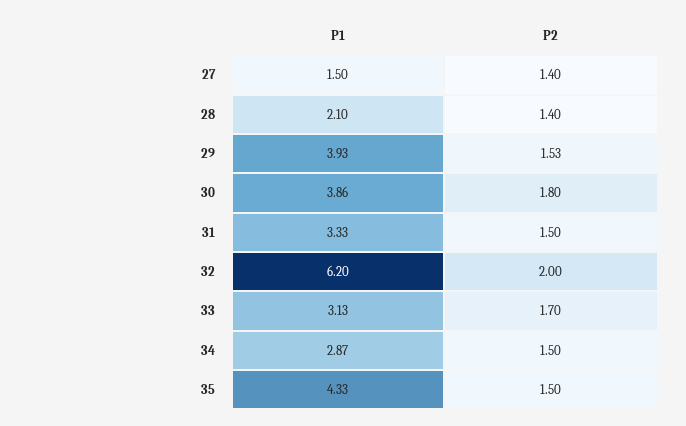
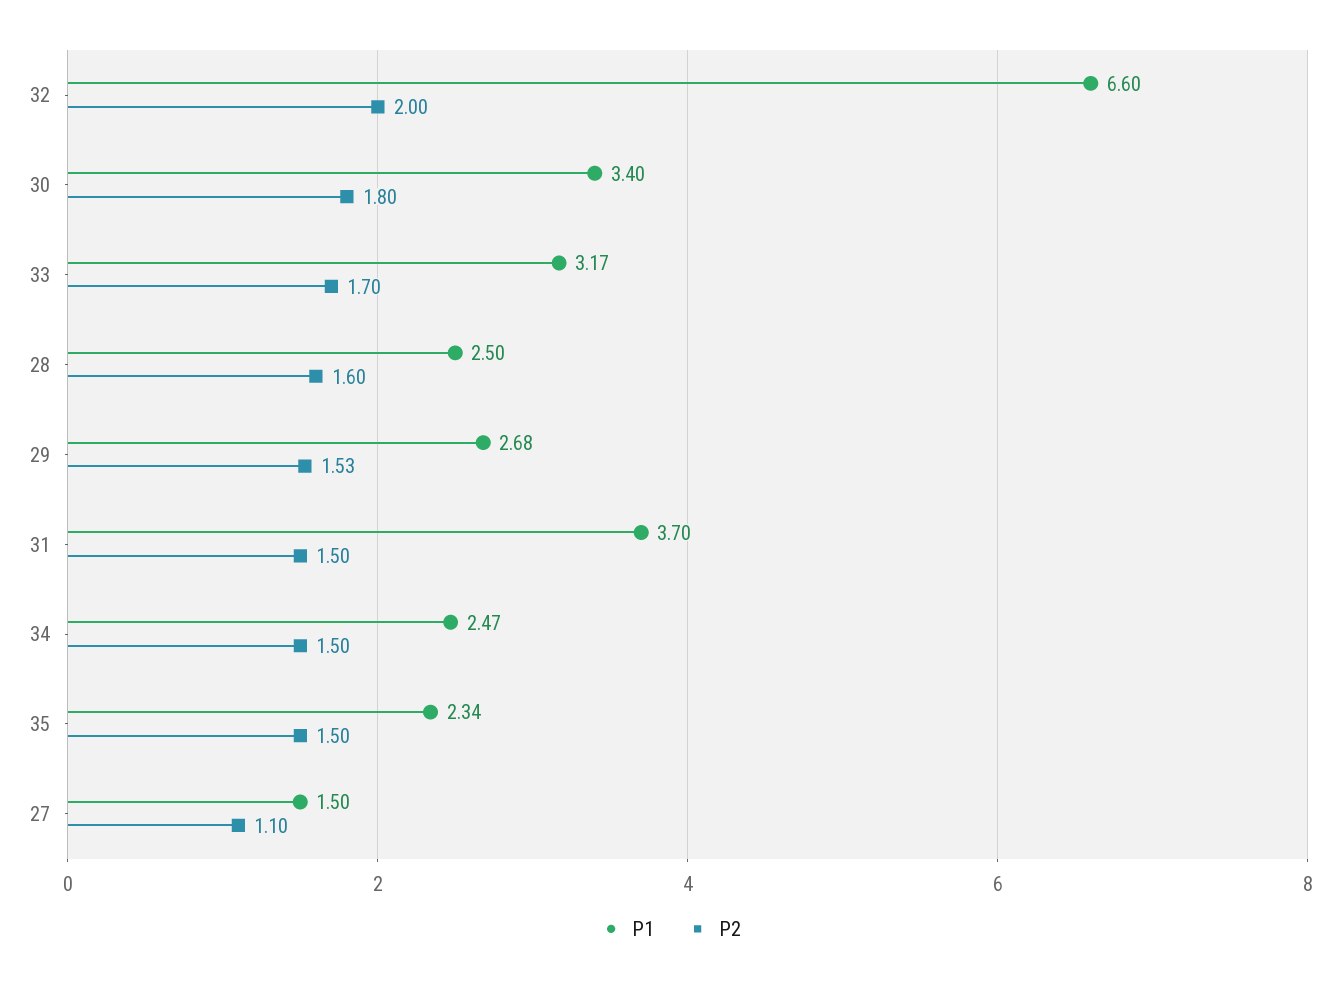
  {
    "P1": {
      "27": 1.5,
-     "28": 2.1,
+     "28": 2.5,
-     "29": 3.93,
+     "29": 2.68,
-     "30": 3.86,
+     "30": 3.4,
-     "31": 3.33,
+     "31": 3.7,
-     "32": 6.2,
+     "32": 6.6,
-     "33": 3.13,
+     "33": 3.17,
-     "34": 2.87,
+     "34": 2.47,
-     "35": 4.33
+     "35": 2.34
    },
    "P2": {
-     "27": 1.4,
+     "27": 1.1,
-     "28": 1.4,
+     "28": 1.6,
      "29": 1.53,
      "30": 1.8,
      "31": 1.5,
      "32": 2,
      "33": 1.7,
      "34": 1.5,
      "35": 1.5
    }
  }

